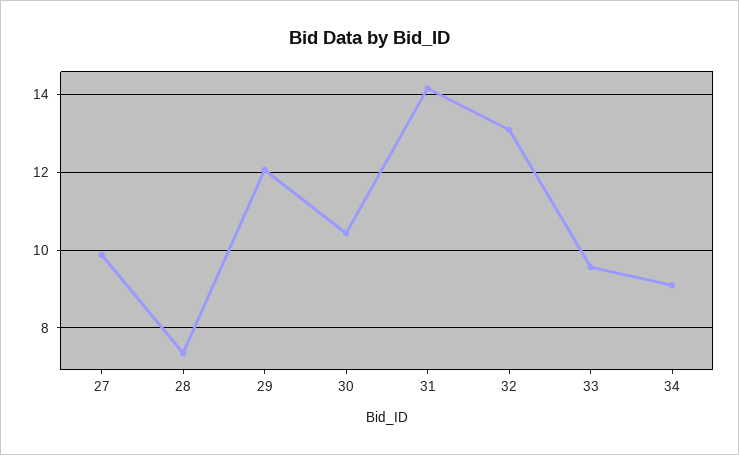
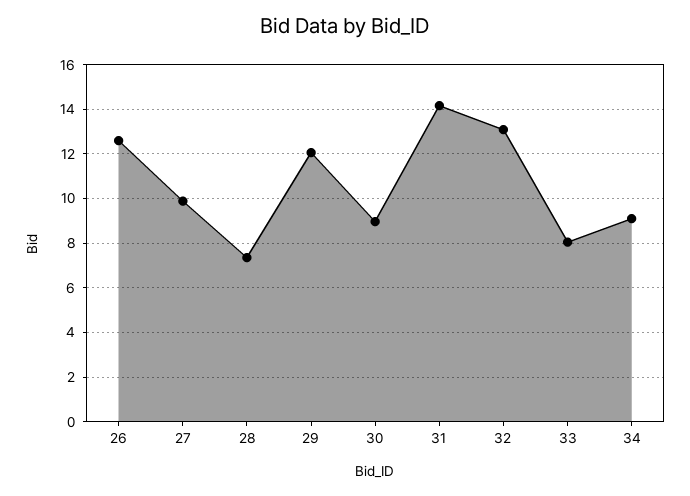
  {
    "27": 9.8,
    "28": 7.4,
    "29": 12,
-   "30": 10.4,
+   "30": 9,
    "31": 14.2,
    "32": 13,
-   "33": 9.6,
+   "33": 8,
-   "34": 9.2
+   "34": 9.2,
+   "26": 12.5
  }

